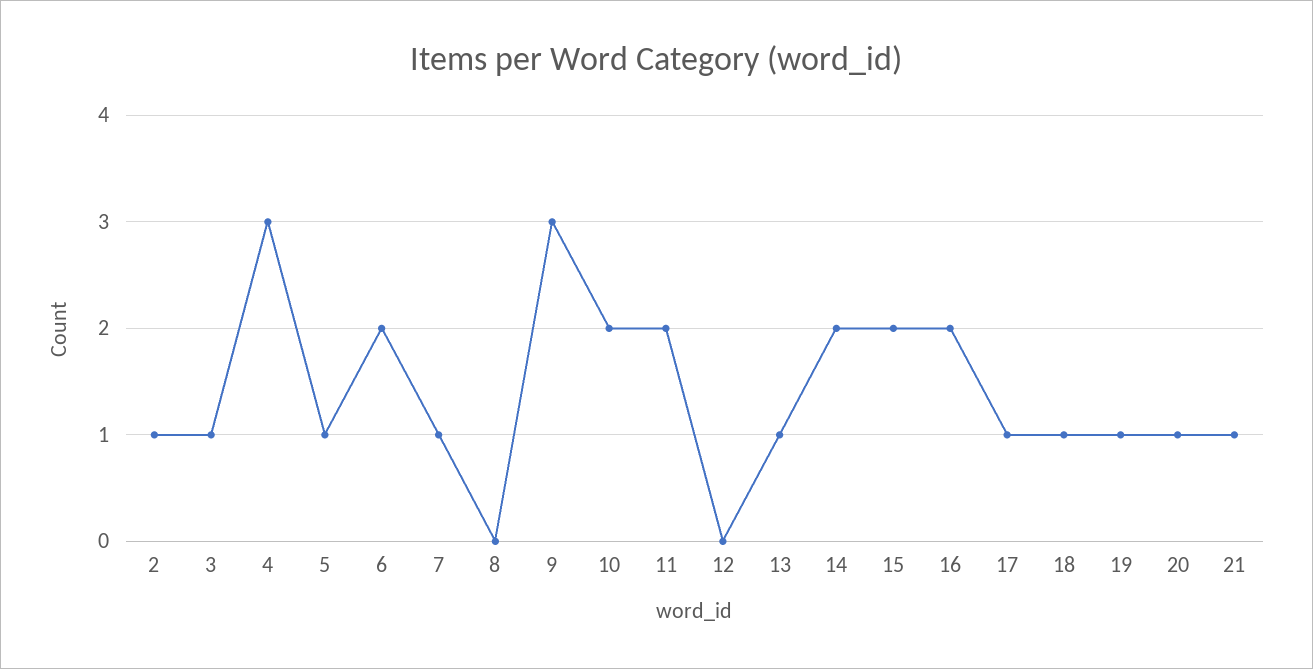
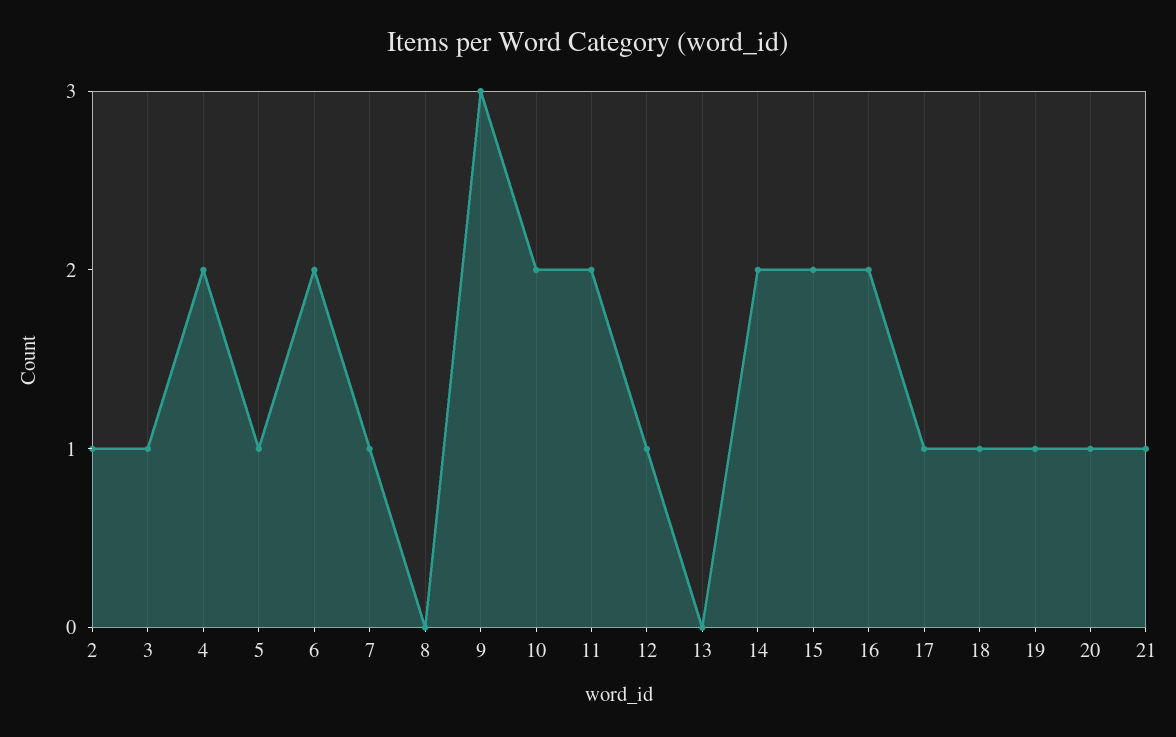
  {
    "2": 1,
    "3": 1,
-   "4": 3,
+   "4": 2,
    "5": 1,
    "6": 2,
    "7": 1,
    "8": 0,
    "9": 3,
    "10": 2,
    "11": 2,
-   "12": 0,
+   "12": 1,
-   "13": 1,
+   "13": 0,
    "14": 2,
    "15": 2,
    "16": 2,
    "17": 1,
    "18": 1,
    "19": 1,
    "20": 1,
    "21": 1
  }

